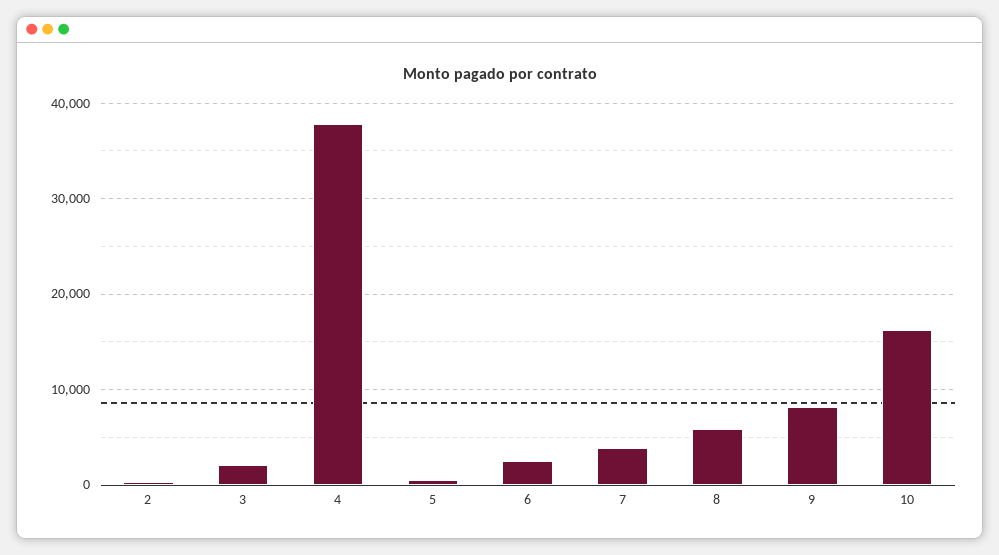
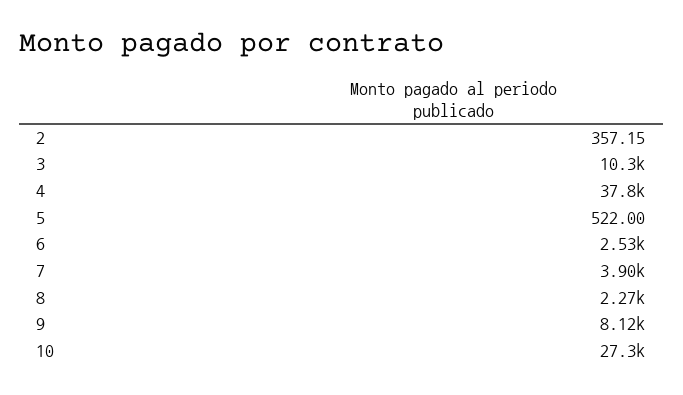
  {
    "2": 357.15,
-   "3": 2000,
+   "3": 10300,
    "4": 37800,
    "5": 522,
    "6": 2530,
    "7": 3900,
-   "8": 6000,
+   "8": 2270,
    "9": 8120,
-   "10": 16000
+   "10": 27300
  }

